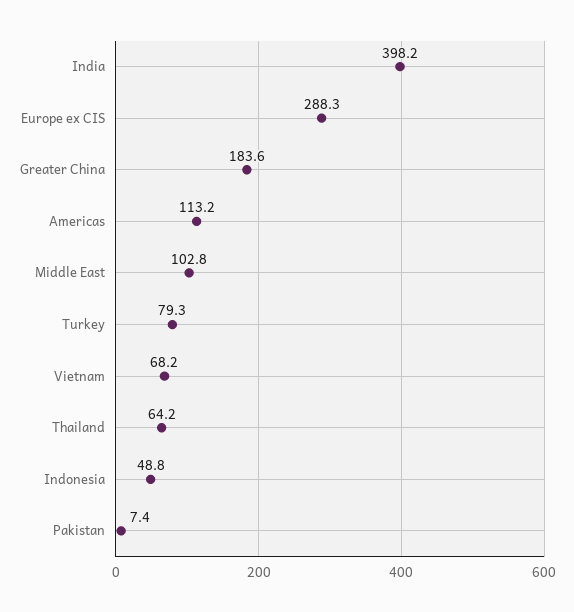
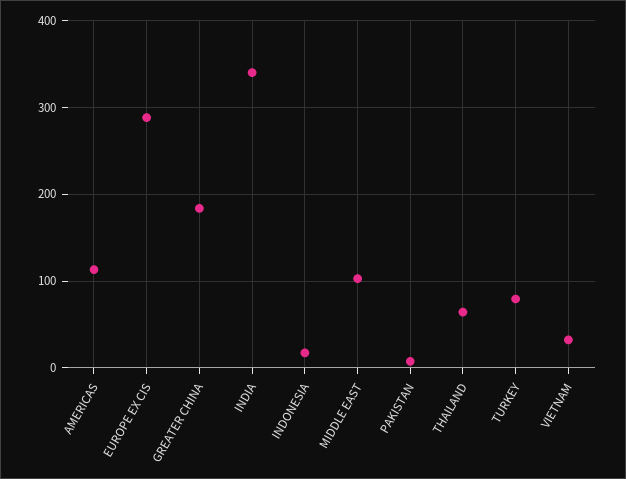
  {
-   "India": 398.2,
+   "India": 340,
    "Europe ex CIS": 288.3,
    "Greater China": 183.6,
    "Americas": 113.2,
    "Middle East": 102.8,
    "Turkey": 79.3,
-   "Vietnam": 68.2,
+   "Vietnam": 30,
    "Thailand": 64.2,
-   "Indonesia": 48.8,
+   "Indonesia": 20,
    "Pakistan": 7.4
  }

